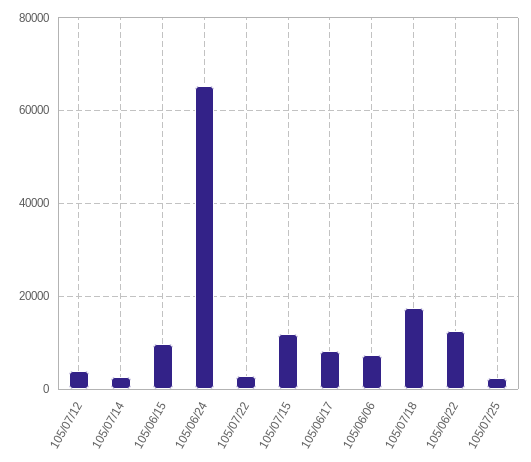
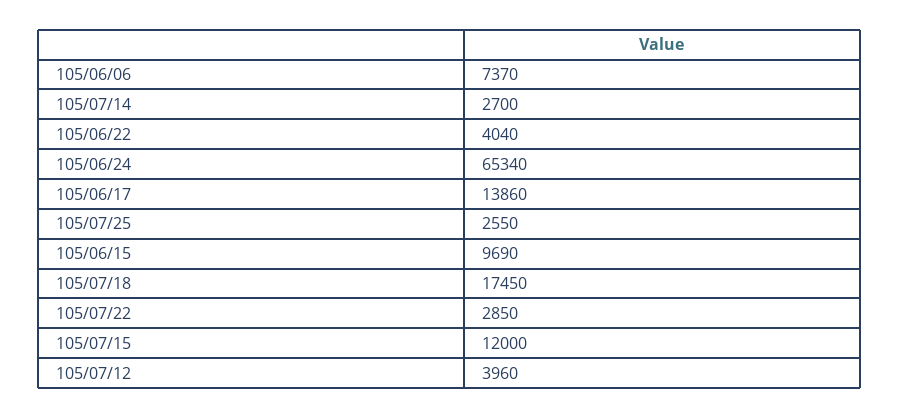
  {
    "105/07/12": 3960,
    "105/07/14": 2700,
    "105/06/15": 9690,
    "105/06/24": 65340,
    "105/07/22": 2850,
    "105/07/15": 12000,
-   "105/06/17": 8000,
+   "105/06/17": 13860,
    "105/06/06": 7370,
    "105/07/18": 17450,
-   "105/06/22": 12000,
+   "105/06/22": 4040,
    "105/07/25": 2550
  }

